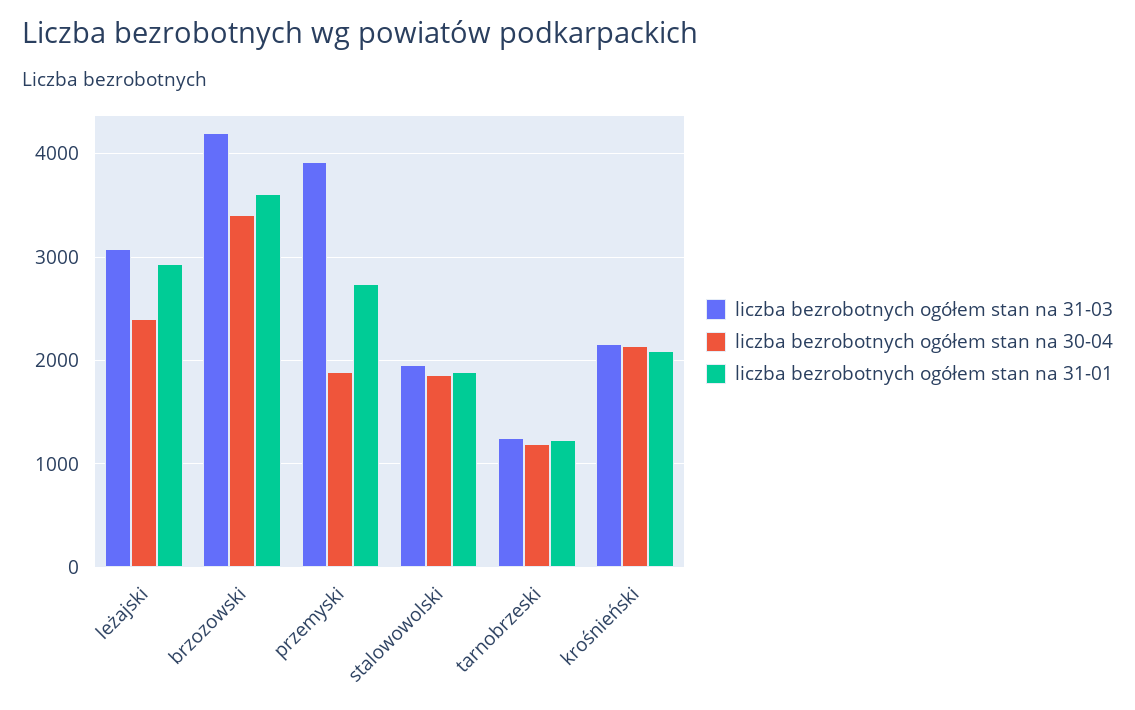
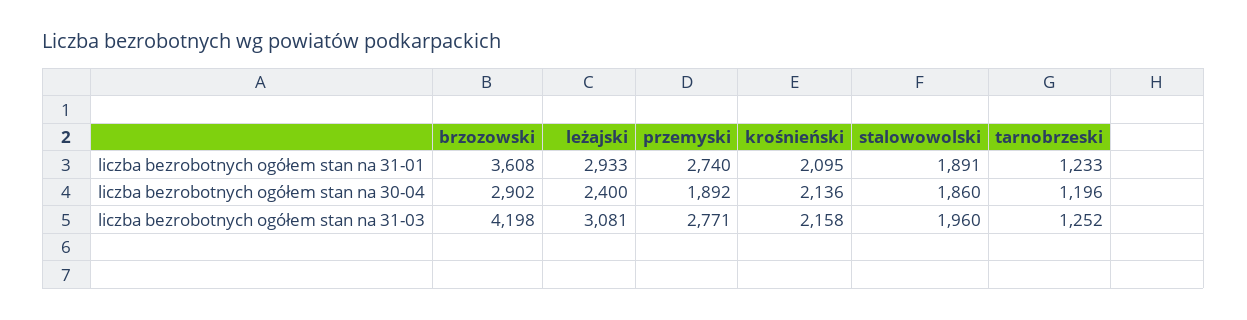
  {
    "liczba bezrobotnych ogółem stan na 31-03": {
      "leżajski": 3081,
      "brzozowski": 4198,
-     "przemyski": 3900,
+     "przemyski": 2771,
      "stalowowolski": 1960,
      "tarnobrzeski": 1252,
      "krośnieński": 2158
    },
    "liczba bezrobotnych ogółem stan na 30-04": {
      "leżajski": 2400,
-     "brzozowski": 3400,
+     "brzozowski": 2902,
      "przemyski": 1892,
      "stalowowolski": 1860,
      "tarnobrzeski": 1196,
      "krośnieński": 2136
    },
    "liczba bezrobotnych ogółem stan na 31-01": {
      "leżajski": 2933,
      "brzozowski": 3608,
      "przemyski": 2740,
      "stalowowolski": 1891,
      "tarnobrzeski": 1233,
      "krośnieński": 2095
    }
  }

